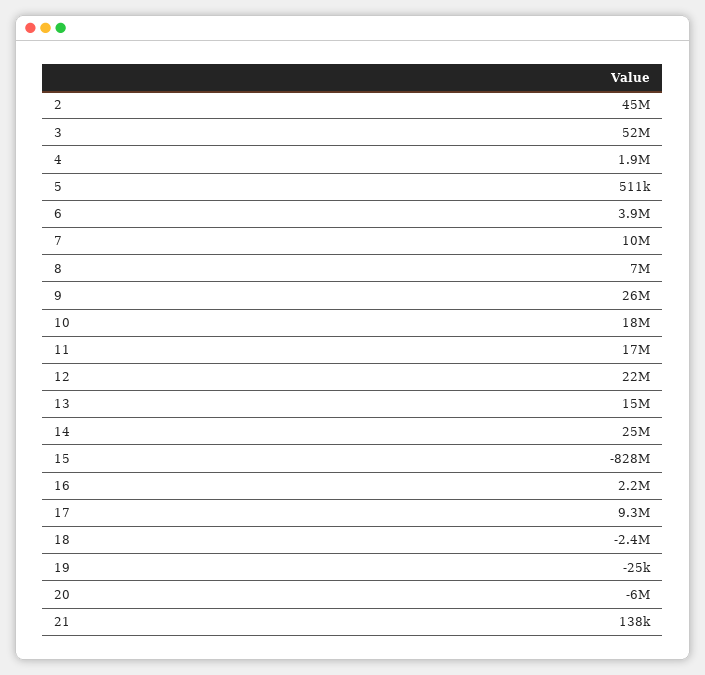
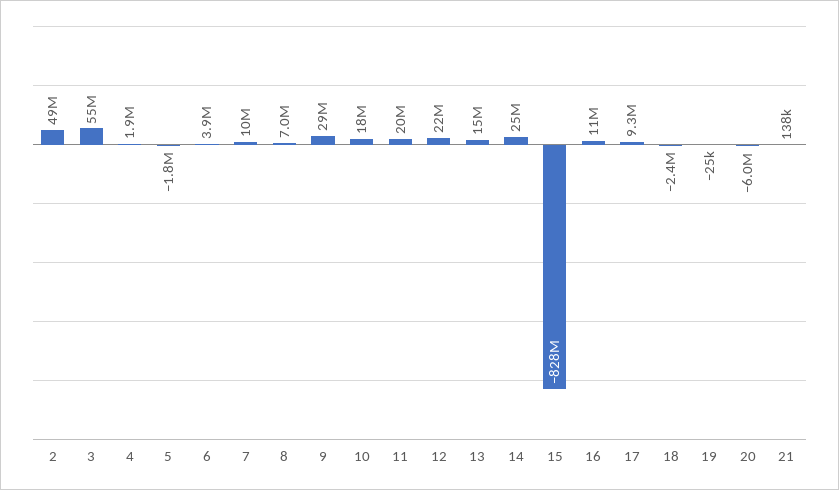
  {
-   "2": 45000000,
+   "2": 49000000,
-   "3": 52000000,
+   "3": 55000000,
    "4": 1900000,
-   "5": 511000,
+   "5": -1800000,
    "6": 3900000,
    "7": 10000000,
    "8": 7000000,
-   "9": 26000000,
+   "9": 29000000,
    "10": 18000000,
-   "11": 17000000,
+   "11": 20000000,
    "12": 22000000,
    "13": 15000000,
    "14": 25000000,
    "15": -828000000,
-   "16": 2200000,
+   "16": 11000000,
    "17": 9300000,
    "18": -2400000,
    "19": -25000,
    "20": -6000000,
    "21": 138000
  }

